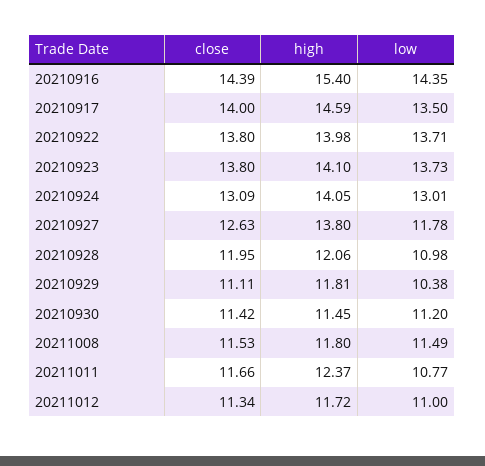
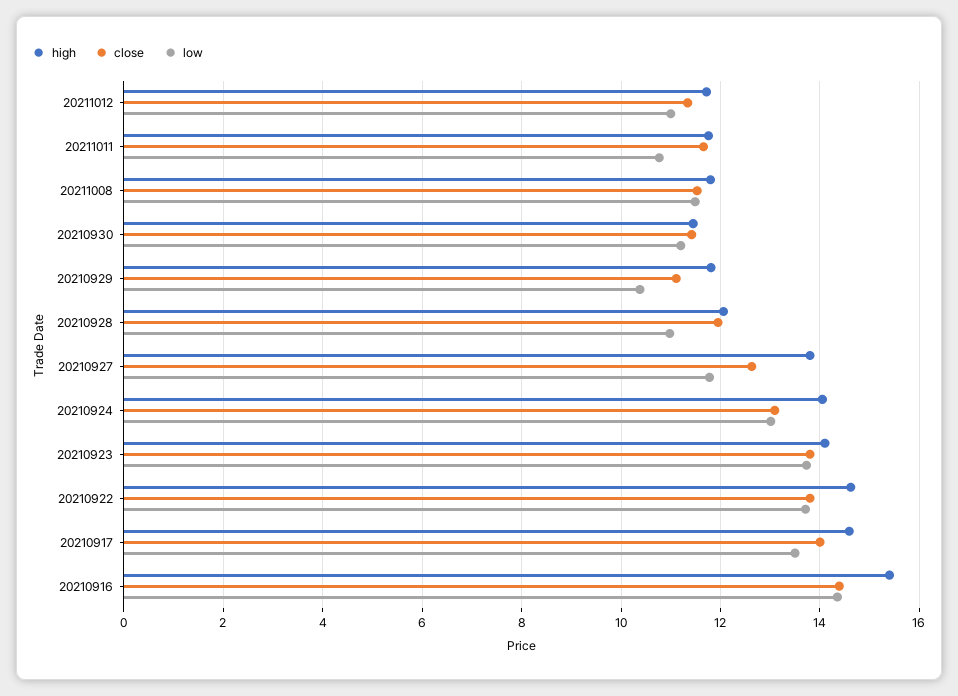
  {
    "close": {
      "20210916": 14.39,
      "20210917": 14,
      "20210922": 13.8,
      "20210923": 13.8,
      "20210924": 13.09,
      "20210927": 12.63,
      "20210928": 11.95,
      "20210929": 11.11,
      "20210930": 11.42,
      "20211008": 11.53,
      "20211011": 11.66,
      "20211012": 11.34
    },
    "high": {
      "20210916": 15.4,
      "20210917": 14.59,
-     "20210922": 13.98,
+     "20210922": 14.6,
      "20210923": 14.1,
      "20210924": 14.05,
      "20210927": 13.8,
      "20210928": 12.06,
      "20210929": 11.81,
      "20210930": 11.45,
      "20211008": 11.8,
-     "20211011": 12.37,
+     "20211011": 11.8,
      "20211012": 11.72
    },
    "low": {
      "20210916": 14.35,
      "20210917": 13.5,
      "20210922": 13.71,
      "20210923": 13.73,
      "20210924": 13.01,
      "20210927": 11.78,
      "20210928": 10.98,
      "20210929": 10.38,
      "20210930": 11.2,
      "20211008": 11.49,
      "20211011": 10.77,
      "20211012": 11
    }
  }

